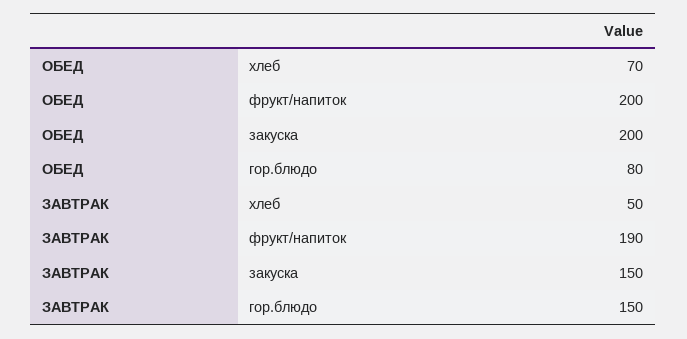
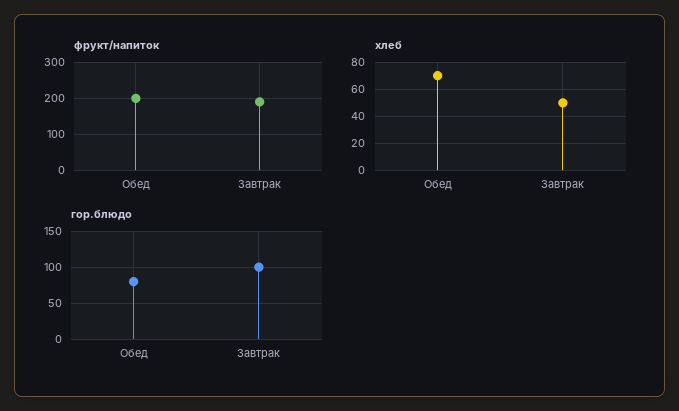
  {
    "хлеб": {
      "ОБЕД": 70,
      "ЗАВТРАК": 50
    },
    "фрукт/напиток": {
      "ОБЕД": 200,
      "ЗАВТРАК": 190
    },
-   "закуска": {
-     "ОБЕД": 200,
-     "ЗАВТРАК": 150
-   },
    "гор.блюдо": {
      "ОБЕД": 80,
-     "ЗАВТРАК": 150
+     "ЗАВТРАК": 100
    }
  }

